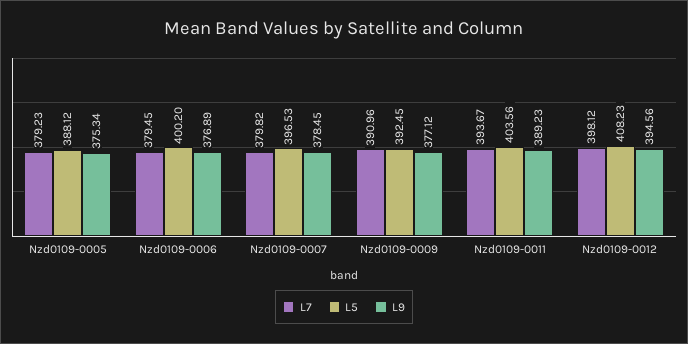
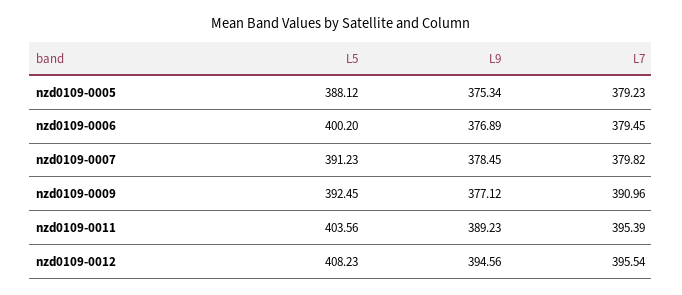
  {
    "L7": {
      "Nzd0109-0005": 379.23,
      "Nzd0109-0006": 379.45,
      "Nzd0109-0007": 379.82,
      "Nzd0109-0009": 390.96,
-     "Nzd0109-0011": 393.67,
+     "Nzd0109-0011": 395.39,
-     "Nzd0109-0012": 398.12
+     "Nzd0109-0012": 395.54
    },
    "L5": {
      "Nzd0109-0005": 388.12,
      "Nzd0109-0006": 400.2,
-     "Nzd0109-0007": 396.53,
+     "Nzd0109-0007": 391.23,
      "Nzd0109-0009": 392.45,
      "Nzd0109-0011": 403.56,
      "Nzd0109-0012": 408.23
    },
    "L9": {
      "Nzd0109-0005": 375.34,
      "Nzd0109-0006": 376.89,
      "Nzd0109-0007": 378.45,
      "Nzd0109-0009": 377.12,
      "Nzd0109-0011": 389.23,
      "Nzd0109-0012": 394.56
    }
  }

